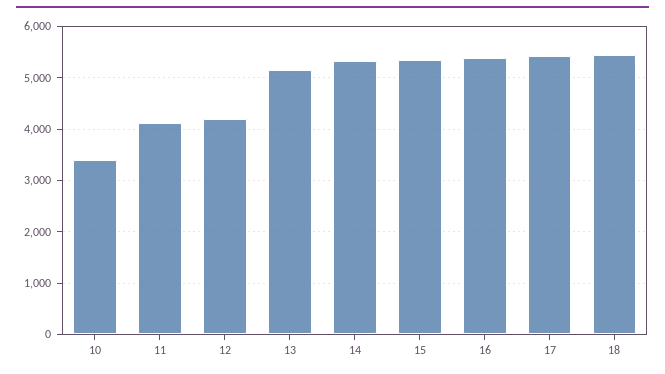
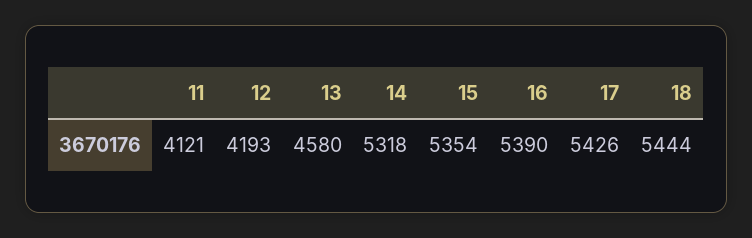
  {
-   "10": 3400,
    "11": 4121,
    "12": 4193,
-   "13": 5200,
+   "13": 4580,
    "14": 5318,
    "15": 5354,
    "16": 5390,
    "17": 5426,
    "18": 5444
  }

